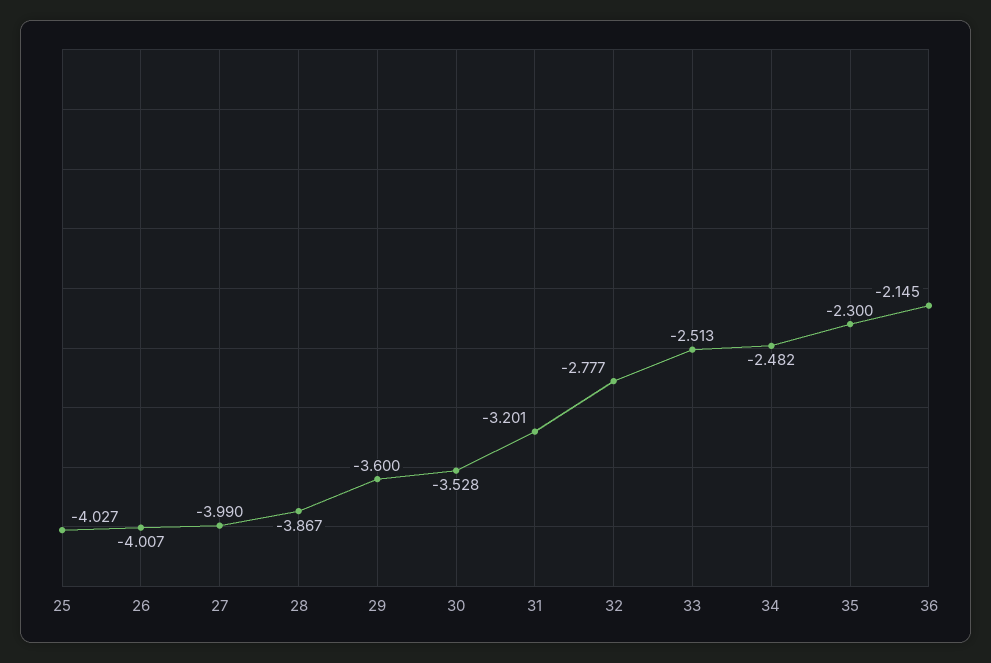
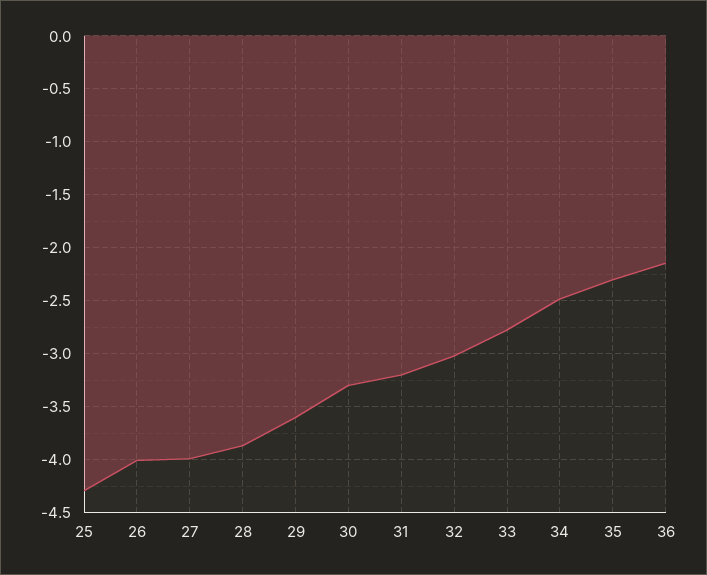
  {
-   "25": -4.027,
+   "25": -4.3,
    "26": -4.007,
    "27": -3.99,
    "28": -3.867,
    "29": -3.6,
-   "30": -3.528,
+   "30": -3.3,
    "31": -3.201,
-   "32": -2.777,
+   "32": -3,
-   "33": -2.513,
+   "33": -2.8,
    "34": -2.482,
    "35": -2.3,
    "36": -2.145
  }

